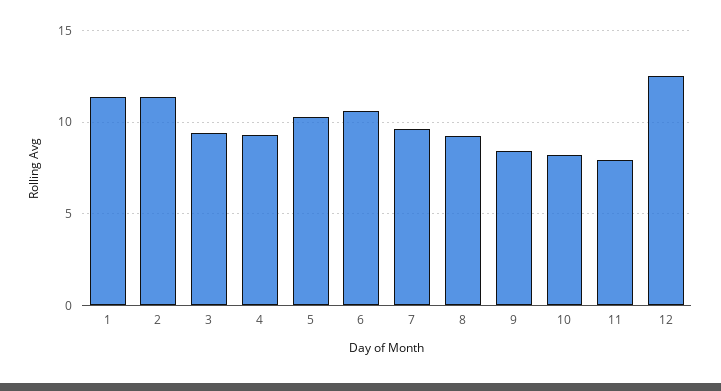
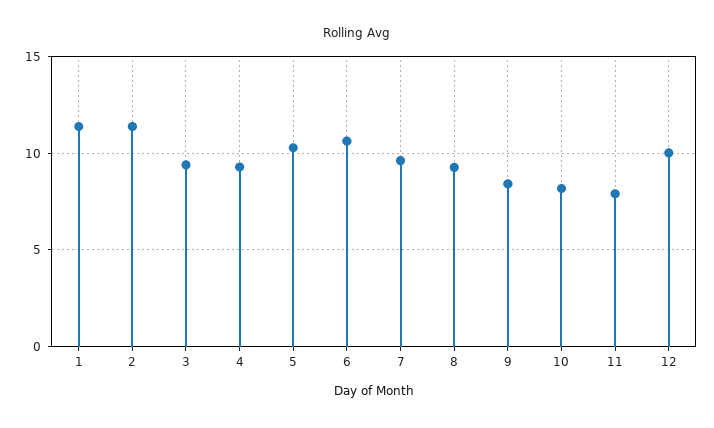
  {
    "1": 11.5,
    "2": 11.5,
    "3": 9.5,
    "4": 9.5,
    "5": 10.5,
    "6": 10.5,
    "7": 9.5,
    "8": 9.5,
    "9": 8.5,
    "10": 8,
    "11": 8,
-   "12": 12.5
+   "12": 10
  }

